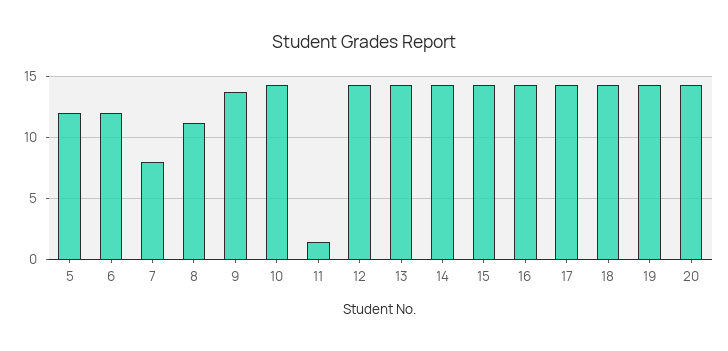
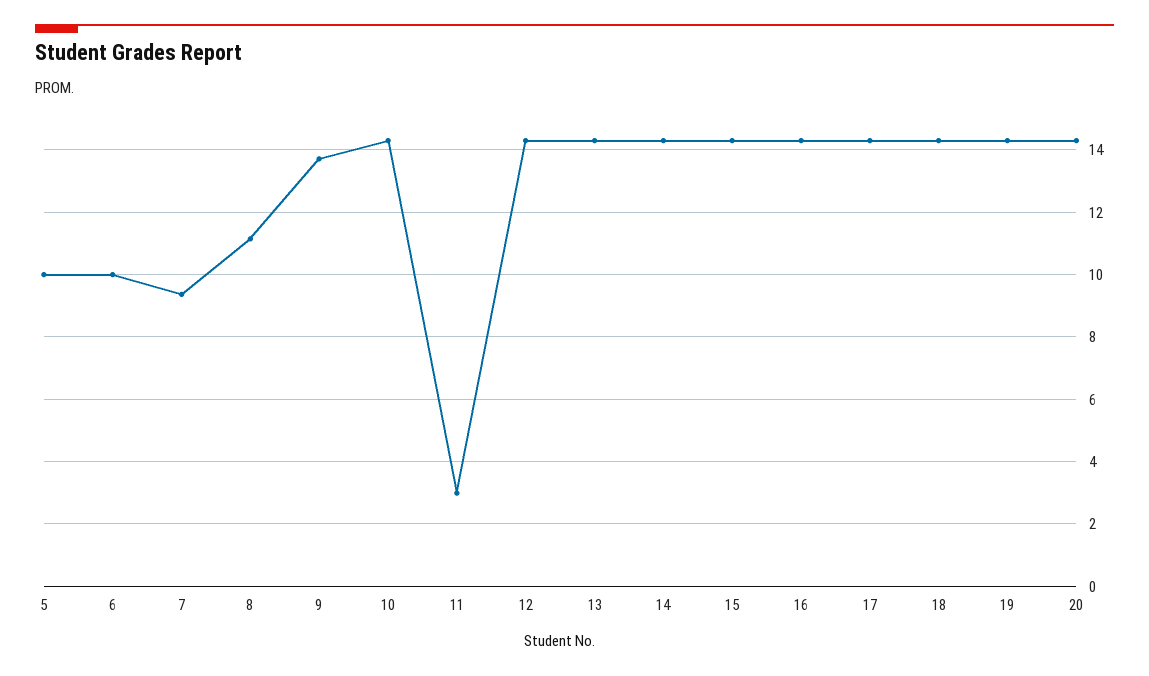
  {
-   "5": 12,
+   "5": 10,
-   "6": 12,
+   "6": 10,
-   "7": 8,
+   "7": 9.4,
    "8": 11.2,
    "9": 13.8,
    "10": 14.2,
-   "11": 1.5,
+   "11": 3,
    "12": 14.2,
    "13": 14.2,
    "14": 14.2,
    "15": 14.2,
    "16": 14.2,
    "17": 14.2,
    "18": 14.2,
    "19": 14.2,
    "20": 14.2
  }

